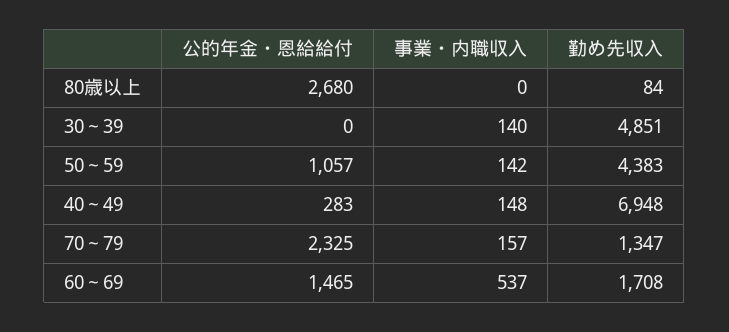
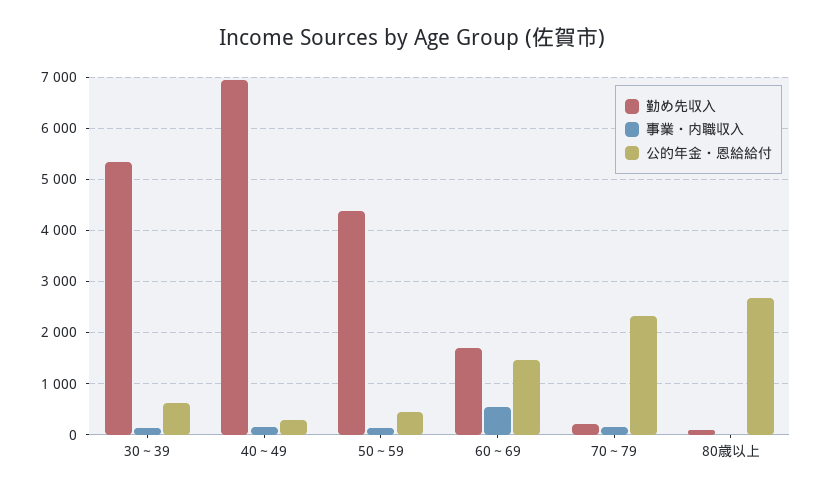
  {
    "公的年金・恩給給付": {
      "80歳以上": 2680,
-     "30～39": 0,
+     "30～39": 600,
-     "50～59": 1057,
+     "50～59": 400,
      "40～49": 283,
      "70～79": 2325,
      "60～69": 1465
    },
    "事業・内職収入": {
      "80歳以上": 0,
      "30～39": 140,
      "50～59": 142,
      "40～49": 148,
      "70～79": 157,
      "60～69": 537
    },
    "勤め先収入": {
      "80歳以上": 84,
-     "30～39": 4851,
+     "30～39": 5400,
      "50～59": 4383,
      "40～49": 6948,
-     "70～79": 1347,
+     "70～79": 200,
      "60～69": 1708
    }
  }

